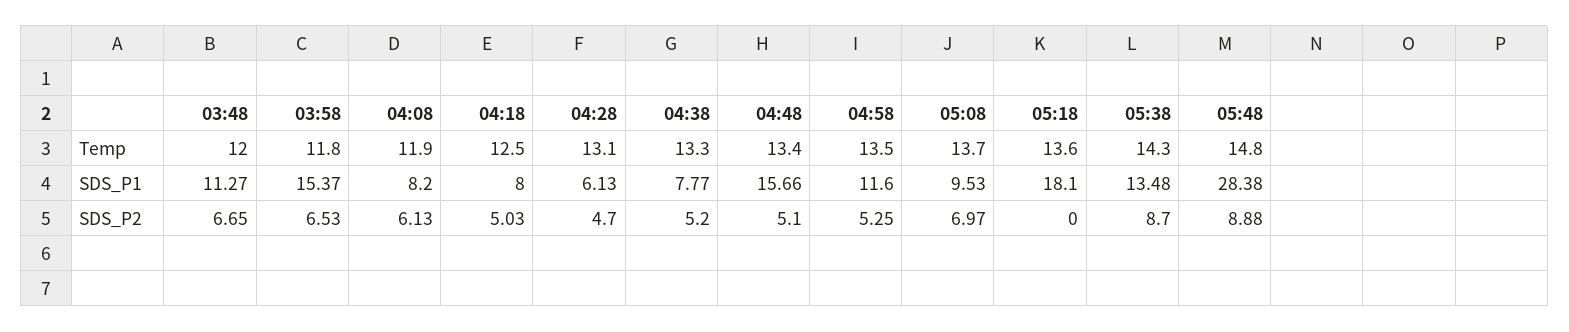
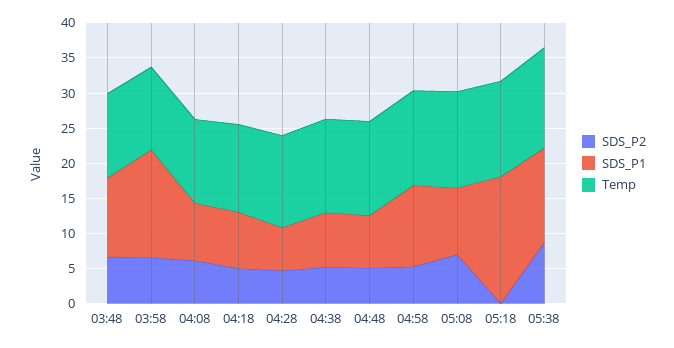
  {
    "Temp": {
      "03:48": 12,
      "03:58": 11.8,
      "04:08": 11.9,
      "04:18": 12.5,
      "04:28": 13.1,
      "04:38": 13.3,
      "04:48": 13.4,
      "04:58": 13.5,
      "05:08": 13.7,
      "05:18": 13.6,
-     "05:38": 14.3,
+     "05:38": 14.3
-     "05:48": 14.8
    },
    "SDS_P1": {
      "03:48": 11.27,
      "03:58": 15.37,
      "04:08": 8.2,
      "04:18": 8,
      "04:28": 6.13,
      "04:38": 7.77,
-     "04:48": 15.66,
+     "04:48": 7.5,
      "04:58": 11.6,
      "05:08": 9.53,
      "05:18": 18.1,
-     "05:38": 13.48,
+     "05:38": 13.48
-     "05:48": 28.38
    },
    "SDS_P2": {
      "03:48": 6.65,
      "03:58": 6.53,
      "04:08": 6.13,
      "04:18": 5.03,
      "04:28": 4.7,
      "04:38": 5.2,
      "04:48": 5.1,
      "04:58": 5.25,
      "05:08": 6.97,
      "05:18": 0,
-     "05:38": 8.7,
+     "05:38": 8.7
-     "05:48": 8.88
    }
  }

